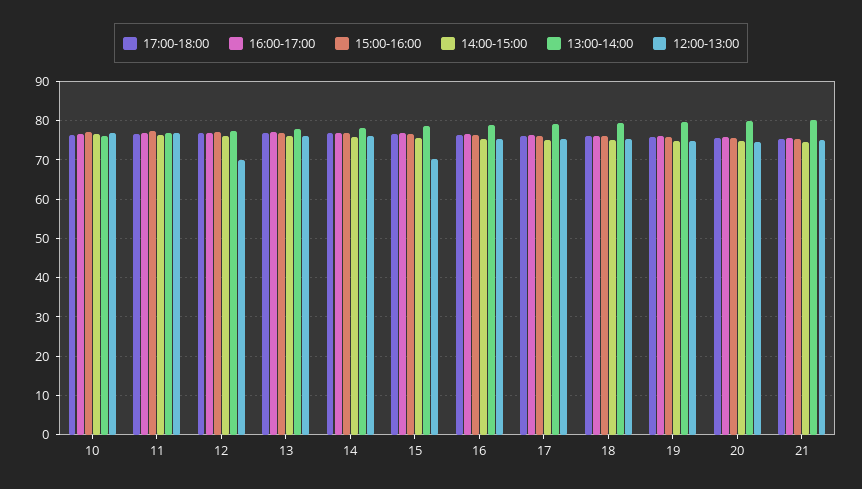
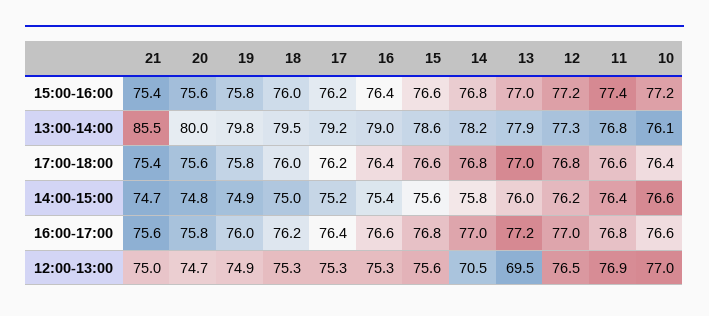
  {
    "17:00-18:00": {
      "10": 76.4,
      "11": 76.6,
      "12": 76.8,
      "13": 77,
      "14": 76.8,
      "15": 76.6,
      "16": 76.4,
      "17": 76.2,
      "18": 76,
      "19": 75.8,
      "20": 75.6,
      "21": 75.4
    },
    "16:00-17:00": {
      "10": 76.6,
      "11": 76.8,
      "12": 77,
      "13": 77.2,
      "14": 77,
      "15": 76.8,
      "16": 76.6,
      "17": 76.4,
      "18": 76.2,
      "19": 76,
      "20": 75.8,
      "21": 75.6
    },
    "15:00-16:00": {
      "10": 77.2,
      "11": 77.4,
      "12": 77.2,
      "13": 77,
      "14": 76.8,
      "15": 76.6,
      "16": 76.4,
      "17": 76.2,
      "18": 76,
      "19": 75.8,
      "20": 75.6,
      "21": 75.4
    },
    "14:00-15:00": {
      "10": 76.6,
      "11": 76.4,
      "12": 76.2,
      "13": 76,
      "14": 75.8,
      "15": 75.6,
      "16": 75.4,
      "17": 75.2,
      "18": 75,
      "19": 74.9,
      "20": 74.8,
      "21": 74.7
    },
    "13:00-14:00": {
      "10": 76.1,
      "11": 76.8,
      "12": 77.3,
      "13": 77.9,
      "14": 78.2,
      "15": 78.6,
      "16": 79,
      "17": 79.2,
      "18": 79.5,
      "19": 79.8,
      "20": 80,
-     "21": 80
+     "21": 85.5
    },
    "12:00-13:00": {
      "10": 77,
      "11": 76.9,
-     "12": 70,
+     "12": 76.5,
-     "13": 76,
+     "13": 69.5,
-     "14": 76,
+     "14": 70.5,
-     "15": 70,
+     "15": 75.6,
      "16": 75.3,
      "17": 75.3,
      "18": 75.3,
      "19": 74.9,
      "20": 74.7,
      "21": 75
    }
  }

